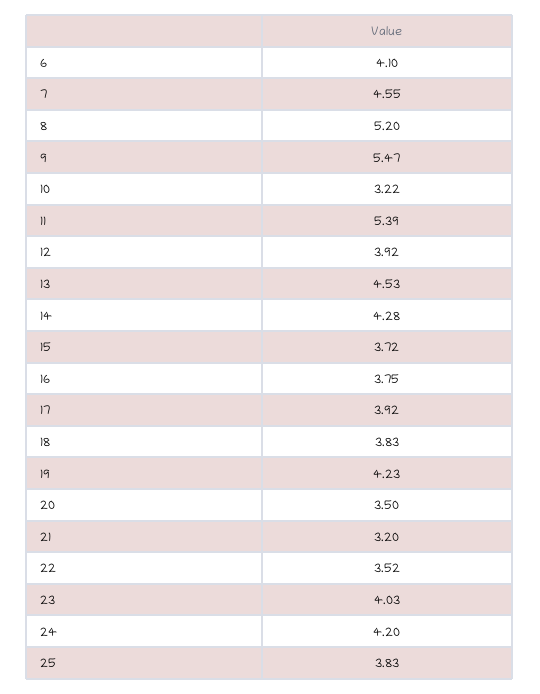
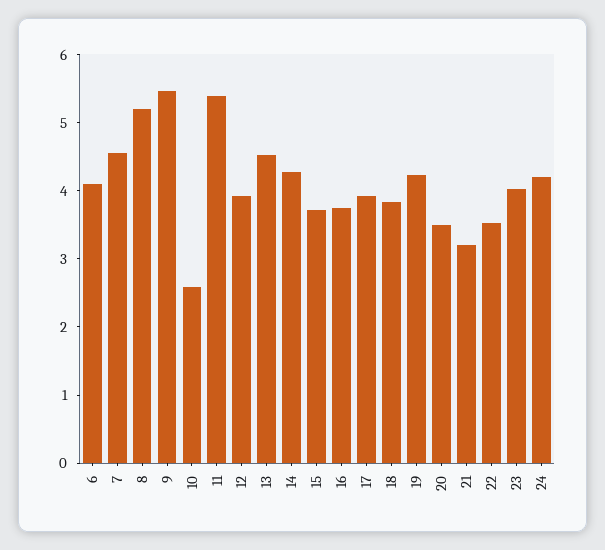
  {
    "6": 4.1,
    "7": 4.55,
    "8": 5.2,
    "9": 5.47,
-   "10": 3.22,
+   "10": 2.6,
    "11": 5.39,
    "12": 3.92,
    "13": 4.53,
    "14": 4.28,
    "15": 3.72,
    "16": 3.75,
    "17": 3.92,
    "18": 3.83,
    "19": 4.23,
    "20": 3.5,
    "21": 3.2,
    "22": 3.52,
    "23": 4.03,
-   "24": 4.2,
+   "24": 4.2
-   "25": 3.83
  }

